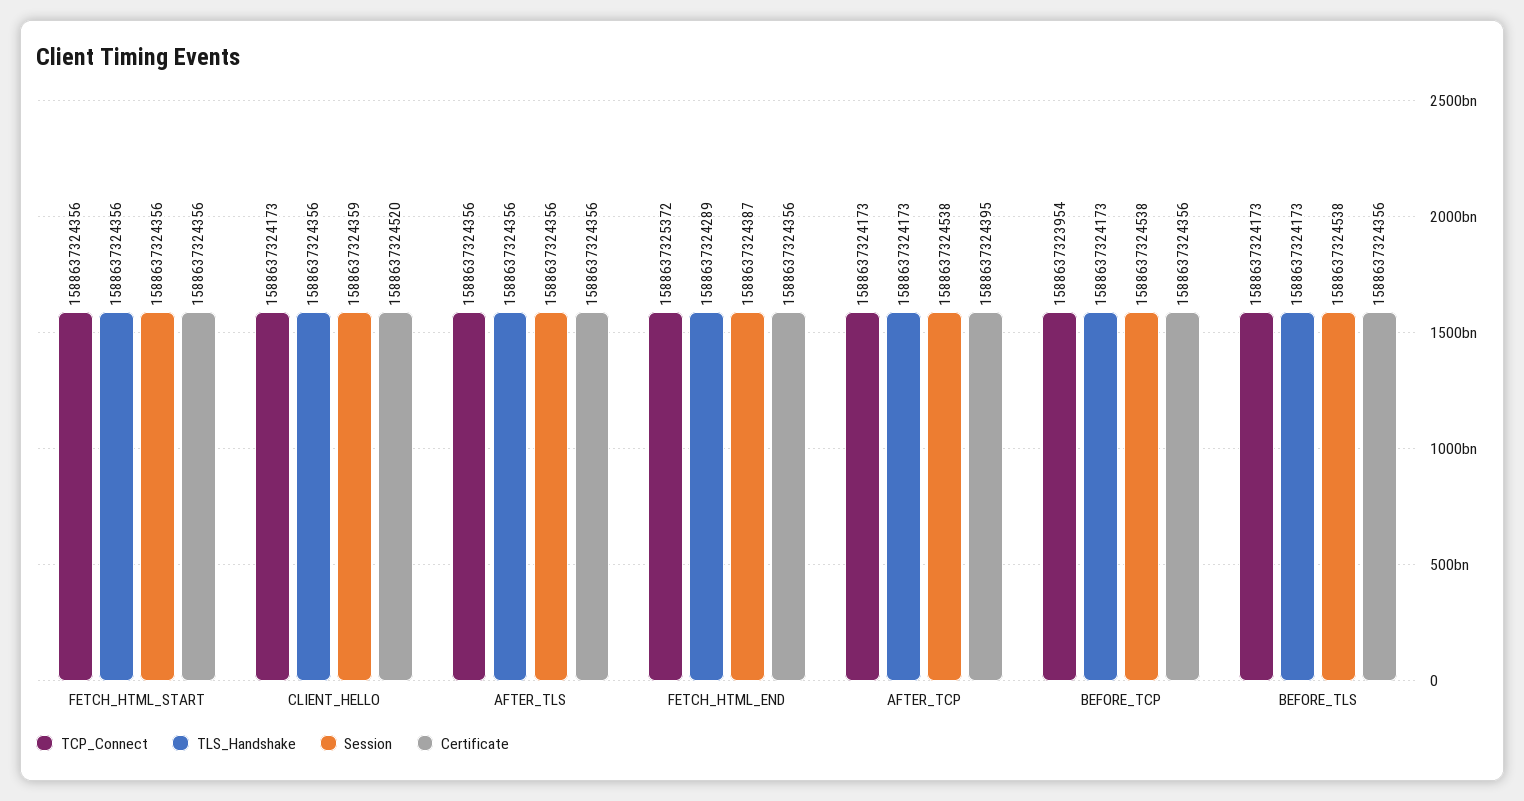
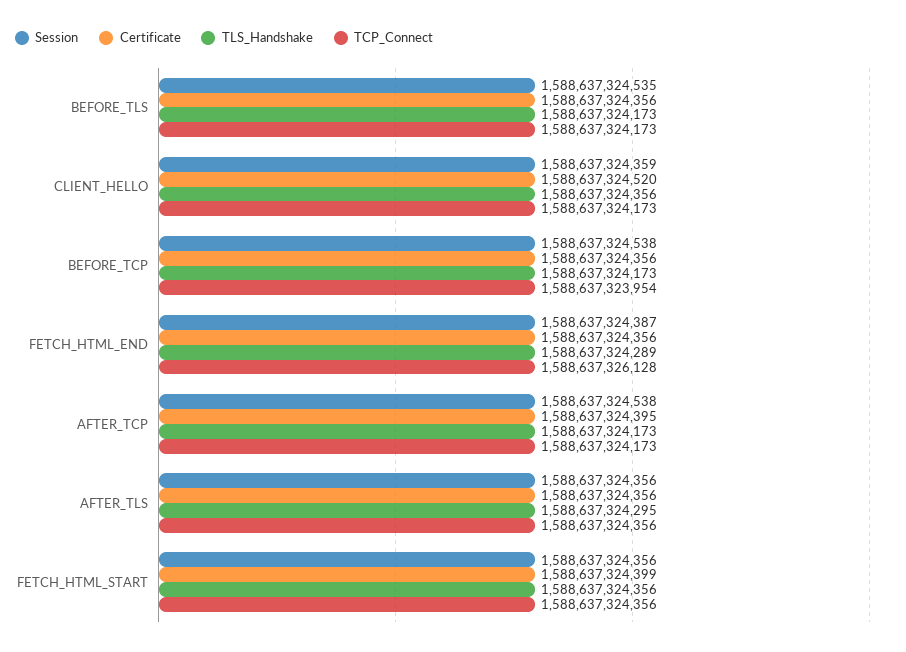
  {
    "TCP_Connect": {
      "FETCH_HTML_START": 1588637324356,
      "CLIENT_HELLO": 1588637324173,
      "AFTER_TLS": 1588637324356,
-     "FETCH_HTML_END": 1588637325372,
+     "FETCH_HTML_END": 1588637326128,
      "AFTER_TCP": 1588637324173,
      "BEFORE_TCP": 1588637323954,
      "BEFORE_TLS": 1588637324173
    },
    "TLS_Handshake": {
      "FETCH_HTML_START": 1588637324356,
      "CLIENT_HELLO": 1588637324356,
-     "AFTER_TLS": 1588637324356,
+     "AFTER_TLS": 1588637324295,
      "FETCH_HTML_END": 1588637324289,
      "AFTER_TCP": 1588637324173,
      "BEFORE_TCP": 1588637324173,
      "BEFORE_TLS": 1588637324173
    },
    "Session": {
      "FETCH_HTML_START": 1588637324356,
      "CLIENT_HELLO": 1588637324359,
      "AFTER_TLS": 1588637324356,
      "FETCH_HTML_END": 1588637324387,
      "AFTER_TCP": 1588637324538,
      "BEFORE_TCP": 1588637324538,
-     "BEFORE_TLS": 1588637324538
+     "BEFORE_TLS": 1588637324535
    },
    "Certificate": {
-     "FETCH_HTML_START": 1588637324356,
+     "FETCH_HTML_START": 1588637324399,
      "CLIENT_HELLO": 1588637324520,
      "AFTER_TLS": 1588637324356,
      "FETCH_HTML_END": 1588637324356,
      "AFTER_TCP": 1588637324395,
      "BEFORE_TCP": 1588637324356,
      "BEFORE_TLS": 1588637324356
    }
  }

